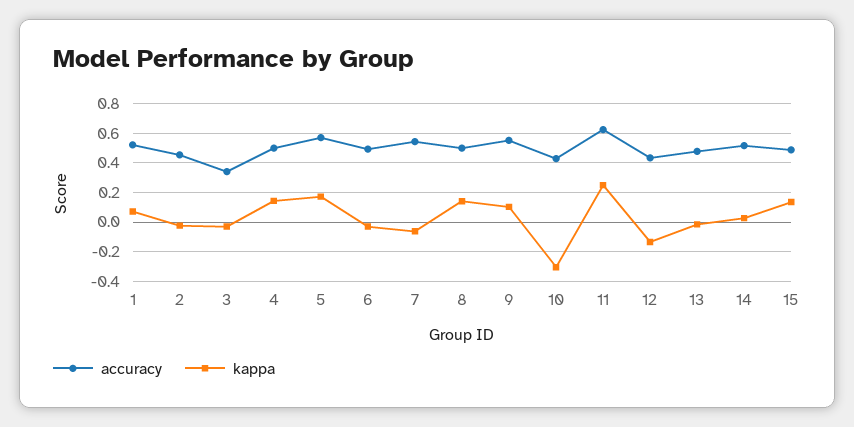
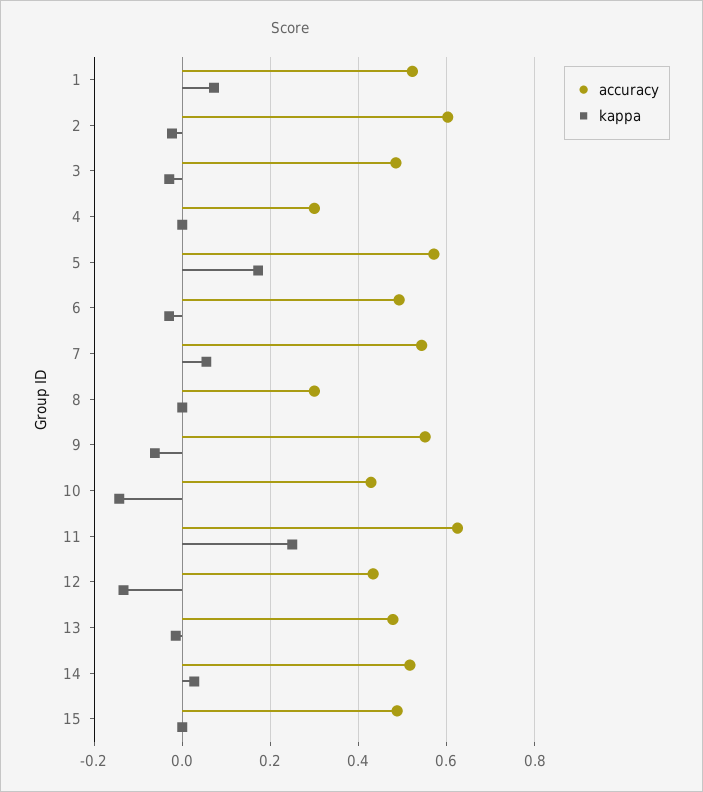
  {
    "accuracy": {
      "1": 0.52,
-     "2": 0.45,
+     "2": 0.6,
-     "3": 0.35,
+     "3": 0.48,
-     "4": 0.5,
+     "4": 0.3,
      "5": 0.58,
      "6": 0.5,
      "7": 0.54,
-     "8": 0.5,
+     "8": 0.3,
      "9": 0.56,
      "10": 0.42,
      "11": 0.62,
      "12": 0.44,
      "13": 0.48,
      "14": 0.52,
      "15": 0.48
    },
    "kappa": {
      "1": 0.08,
      "2": -0.02,
      "3": -0.02,
-     "4": 0.15,
+     "4": 0,
      "5": 0.18,
      "6": -0.02,
-     "7": -0.05,
+     "7": 0.06,
-     "8": 0.15,
+     "8": 0,
-     "9": 0.1,
+     "9": -0.06,
-     "10": -0.3,
+     "10": -0.14,
      "11": 0.26,
      "12": -0.14,
      "13": -0.02,
      "14": 0.02,
-     "15": 0.15
+     "15": 0
    }
  }

